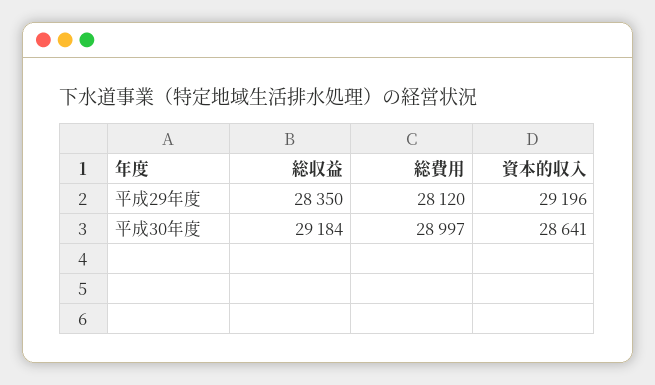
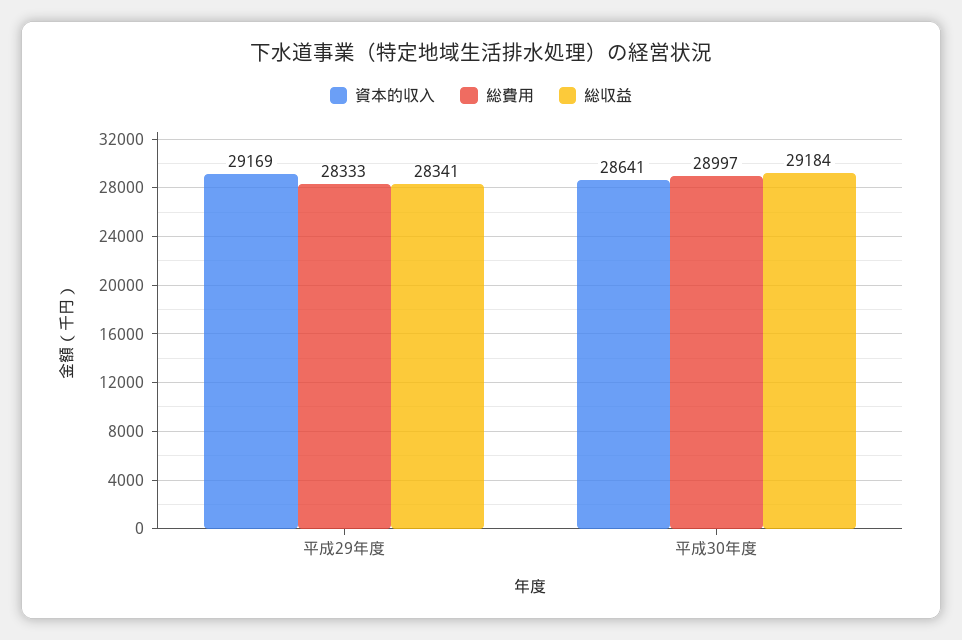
  {
    "総収益": {
-     "平成29年度": 28350,
+     "平成29年度": 28341,
      "平成30年度": 29184
    },
    "総費用": {
-     "平成29年度": 28120,
+     "平成29年度": 28333,
      "平成30年度": 28997
    },
    "資本的収入": {
-     "平成29年度": 29196,
+     "平成29年度": 29169,
      "平成30年度": 28641
    }
  }

